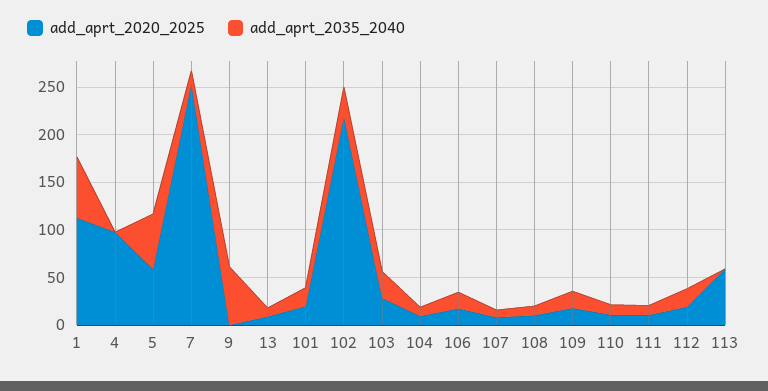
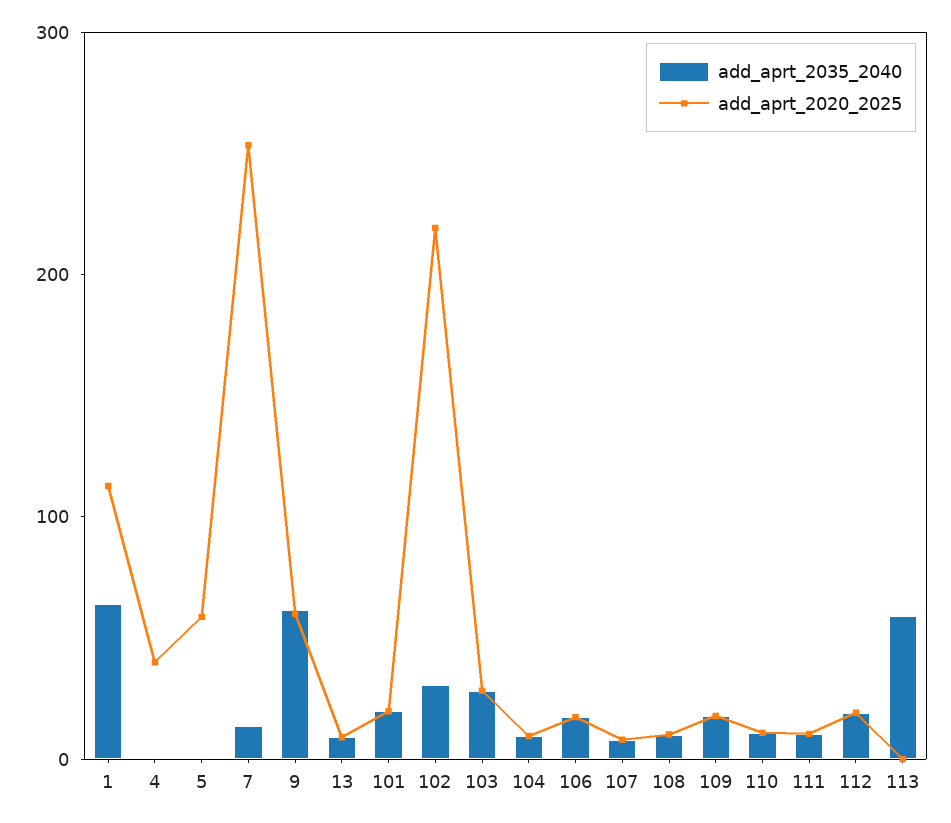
  {
    "add_aprt_2020_2025": {
      "1": 110,
-     "4": 100,
+     "4": 40,
      "5": 60,
      "7": 250,
-     "9": 0,
+     "9": 60,
      "13": 10,
      "101": 20,
      "102": 220,
      "103": 30,
      "104": 10,
      "106": 20,
      "107": 10,
      "108": 10,
      "109": 20,
      "110": 10,
      "111": 10,
      "112": 20,
-     "113": 60
+     "113": 0
    },
    "add_aprt_2035_2040": {
      "1": 60,
      "4": 0,
-     "5": 60,
+     "5": 0,
      "7": 10,
      "9": 60,
      "13": 10,
      "101": 20,
      "102": 30,
      "103": 30,
      "104": 10,
      "106": 20,
      "107": 10,
      "108": 10,
      "109": 20,
      "110": 10,
      "111": 10,
      "112": 20,
-     "113": 0
+     "113": 60
    }
  }

